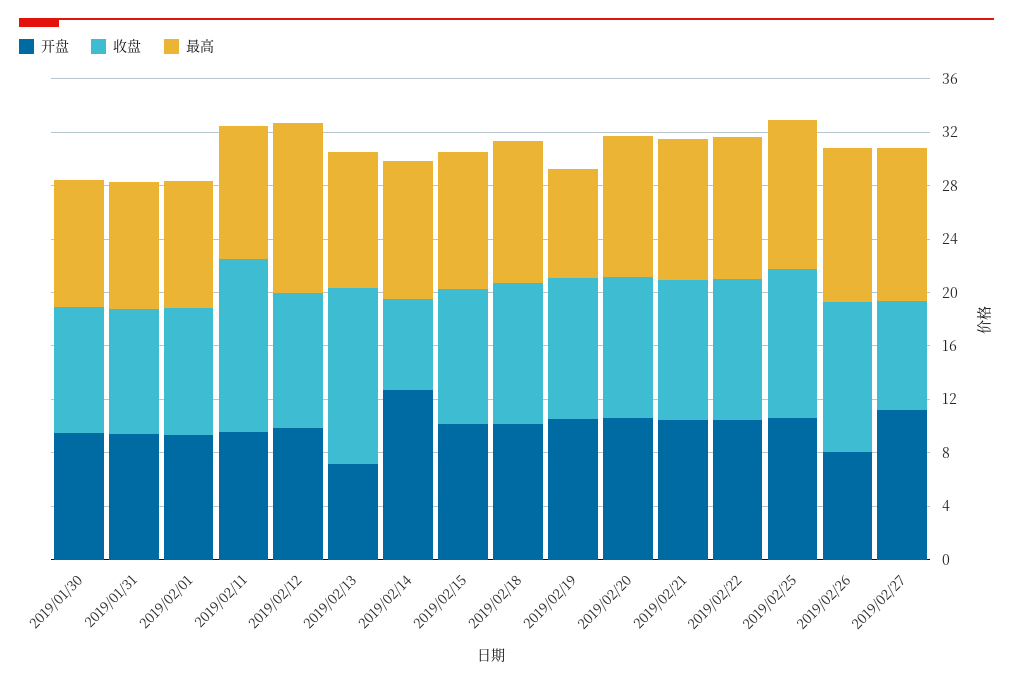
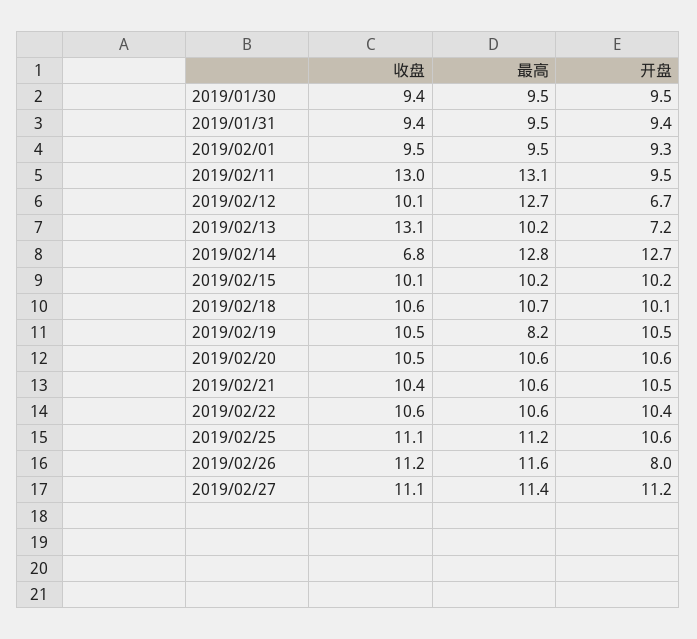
  {
    "开盘": {
      "2019/01/30": 9.5,
      "2019/01/31": 9.4,
      "2019/02/01": 9.3,
      "2019/02/11": 9.5,
-     "2019/02/12": 10,
+     "2019/02/12": 6.7,
      "2019/02/13": 7.2,
      "2019/02/14": 12.7,
      "2019/02/15": 10.2,
      "2019/02/18": 10.1,
      "2019/02/19": 10.5,
      "2019/02/20": 10.6,
      "2019/02/21": 10.5,
      "2019/02/22": 10.4,
      "2019/02/25": 10.6,
      "2019/02/26": 8,
      "2019/02/27": 11.2
    },
    "收盘": {
      "2019/01/30": 9.4,
      "2019/01/31": 9.4,
      "2019/02/01": 9.5,
      "2019/02/11": 13,
      "2019/02/12": 10.1,
      "2019/02/13": 13.1,
      "2019/02/14": 6.8,
      "2019/02/15": 10.1,
      "2019/02/18": 10.6,
      "2019/02/19": 10.5,
      "2019/02/20": 10.5,
      "2019/02/21": 10.4,
      "2019/02/22": 10.6,
      "2019/02/25": 11.1,
      "2019/02/26": 11.2,
-     "2019/02/27": 8
+     "2019/02/27": 11.1
    },
    "最高": {
      "2019/01/30": 9.5,
      "2019/01/31": 9.5,
      "2019/02/01": 9.5,
-     "2019/02/11": 10,
+     "2019/02/11": 13.1,
      "2019/02/12": 12.7,
      "2019/02/13": 10.2,
-     "2019/02/14": 10,
+     "2019/02/14": 12.8,
      "2019/02/15": 10.2,
      "2019/02/18": 10.7,
      "2019/02/19": 8.2,
      "2019/02/20": 10.6,
      "2019/02/21": 10.6,
      "2019/02/22": 10.6,
      "2019/02/25": 11.2,
      "2019/02/26": 11.6,
      "2019/02/27": 11.4
    }
  }

